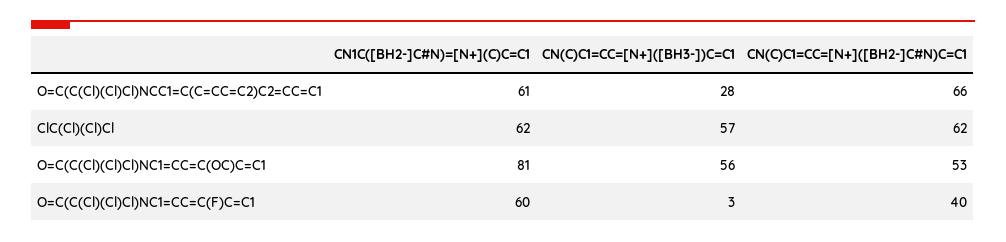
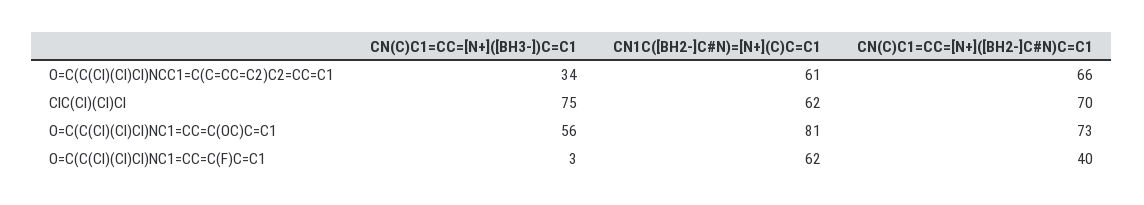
  {
    "CN1C([BH2-]C#N)=[N+](C)C=C1": {
      "O=C(C(Cl)(Cl)Cl)NCC1=C(C=CC=C2)C2=CC=C1": 61,
      "ClC(Cl)(Cl)Cl": 62,
      "O=C(C(Cl)(Cl)Cl)NC1=CC=C(OC)C=C1": 81,
-     "O=C(C(Cl)(Cl)Cl)NC1=CC=C(F)C=C1": 60
+     "O=C(C(Cl)(Cl)Cl)NC1=CC=C(F)C=C1": 62
    },
    "CN(C)C1=CC=[N+]([BH3-])C=C1": {
-     "O=C(C(Cl)(Cl)Cl)NCC1=C(C=CC=C2)C2=CC=C1": 28,
+     "O=C(C(Cl)(Cl)Cl)NCC1=C(C=CC=C2)C2=CC=C1": 34,
-     "ClC(Cl)(Cl)Cl": 57,
+     "ClC(Cl)(Cl)Cl": 75,
      "O=C(C(Cl)(Cl)Cl)NC1=CC=C(OC)C=C1": 56,
      "O=C(C(Cl)(Cl)Cl)NC1=CC=C(F)C=C1": 3
    },
    "CN(C)C1=CC=[N+]([BH2-]C#N)C=C1": {
      "O=C(C(Cl)(Cl)Cl)NCC1=C(C=CC=C2)C2=CC=C1": 66,
-     "ClC(Cl)(Cl)Cl": 62,
+     "ClC(Cl)(Cl)Cl": 70,
-     "O=C(C(Cl)(Cl)Cl)NC1=CC=C(OC)C=C1": 53,
+     "O=C(C(Cl)(Cl)Cl)NC1=CC=C(OC)C=C1": 73,
      "O=C(C(Cl)(Cl)Cl)NC1=CC=C(F)C=C1": 40
    }
  }

